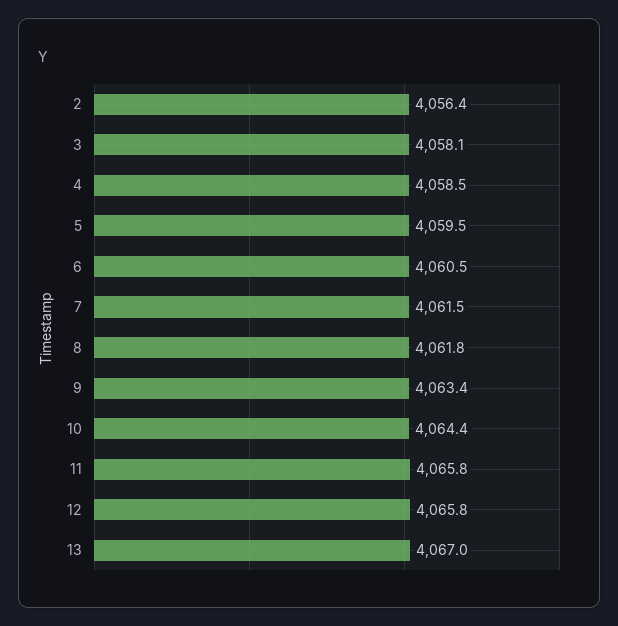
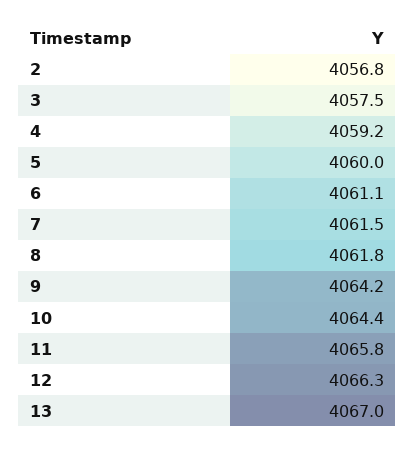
  {
-   "2": 4056.4,
+   "2": 4056.8,
-   "3": 4058.1,
+   "3": 4057.5,
-   "4": 4058.5,
+   "4": 4059.2,
-   "5": 4059.5,
+   "5": 4060,
-   "6": 4060.5,
+   "6": 4061.1,
    "7": 4061.5,
    "8": 4061.8,
-   "9": 4063.4,
+   "9": 4064.2,
    "10": 4064.4,
    "11": 4065.8,
-   "12": 4065.8,
+   "12": 4066.3,
    "13": 4067
  }

